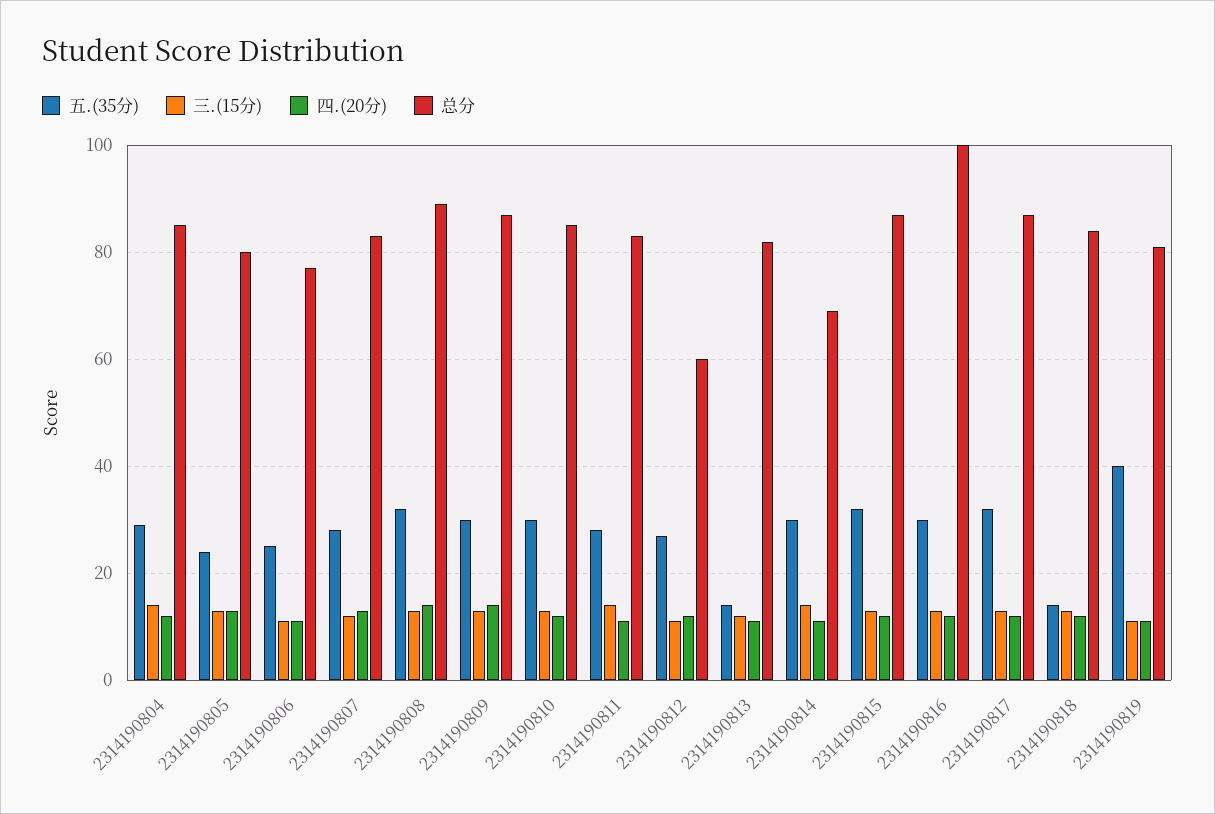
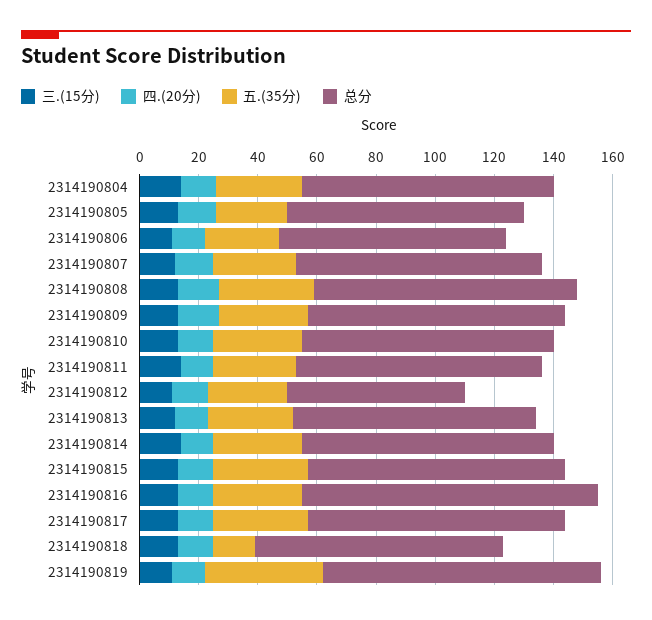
  {
    "五.(35分)": {
      "2314190804": 30,
      "2314190805": 25,
      "2314190806": 25,
      "2314190807": 30,
      "2314190808": 30,
      "2314190809": 30,
      "2314190810": 30,
      "2314190811": 30,
      "2314190812": 25,
-     "2314190813": 15,
+     "2314190813": 30,
      "2314190814": 30,
      "2314190815": 30,
      "2314190816": 30,
      "2314190817": 30,
      "2314190818": 15,
      "2314190819": 40
    },
    "三.(15分)": {
      "2314190804": 15,
      "2314190805": 15,
      "2314190806": 10,
      "2314190807": 10,
      "2314190808": 15,
      "2314190809": 15,
      "2314190810": 15,
      "2314190811": 15,
      "2314190812": 10,
      "2314190813": 10,
      "2314190814": 15,
      "2314190815": 15,
      "2314190816": 15,
      "2314190817": 15,
      "2314190818": 15,
      "2314190819": 10
    },
    "四.(20分)": {
      "2314190804": 10,
      "2314190805": 15,
      "2314190806": 10,
      "2314190807": 15,
      "2314190808": 15,
      "2314190809": 15,
      "2314190810": 10,
      "2314190811": 10,
      "2314190812": 10,
      "2314190813": 10,
      "2314190814": 10,
      "2314190815": 10,
      "2314190816": 10,
      "2314190817": 10,
      "2314190818": 10,
      "2314190819": 10
    },
    "总分": {
      "2314190804": 85,
      "2314190805": 80,
      "2314190806": 75,
      "2314190807": 85,
      "2314190808": 90,
      "2314190809": 85,
      "2314190810": 85,
      "2314190811": 85,
      "2314190812": 60,
      "2314190813": 80,
-     "2314190814": 70,
+     "2314190814": 85,
      "2314190815": 85,
      "2314190816": 100,
      "2314190817": 85,
      "2314190818": 85,
-     "2314190819": 80
+     "2314190819": 95
    }
  }

